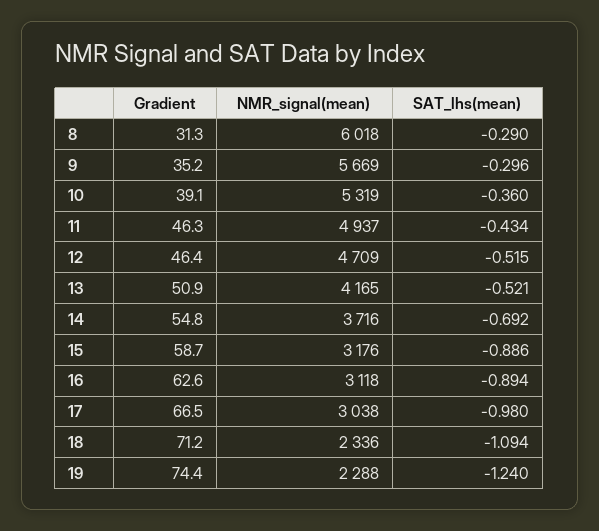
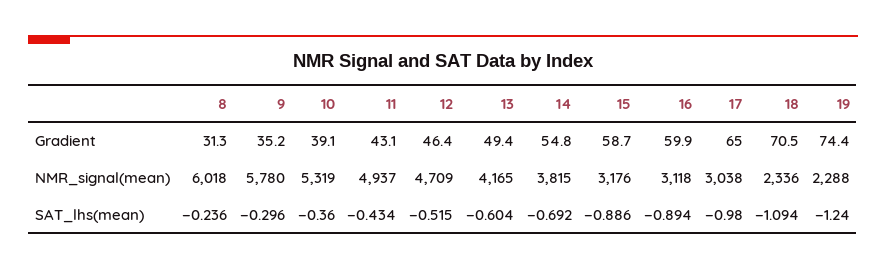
  {
    "Gradient": {
      "8": 31.3,
      "9": 35.2,
      "10": 39.1,
-     "11": 46.3,
+     "11": 43.1,
      "12": 46.4,
-     "13": 50.9,
+     "13": 49.4,
      "14": 54.8,
      "15": 58.7,
-     "16": 62.6,
+     "16": 59.9,
-     "17": 66.5,
+     "17": 65,
-     "18": 71.2,
+     "18": 70.5,
      "19": 74.4
    },
    "NMR_signal(mean)": {
      "8": 6018,
-     "9": 5669,
+     "9": 5780,
      "10": 5319,
      "11": 4937,
      "12": 4709,
      "13": 4165,
-     "14": 3716,
+     "14": 3815,
      "15": 3176,
      "16": 3118,
      "17": 3038,
      "18": 2336,
      "19": 2288
    },
    "SAT_lhs(mean)": {
-     "8": -0.29,
+     "8": -0.236,
      "9": -0.296,
      "10": -0.36,
      "11": -0.434,
      "12": -0.515,
-     "13": -0.521,
+     "13": -0.604,
      "14": -0.692,
      "15": -0.886,
      "16": -0.894,
      "17": -0.98,
      "18": -1.094,
      "19": -1.24
    }
  }

